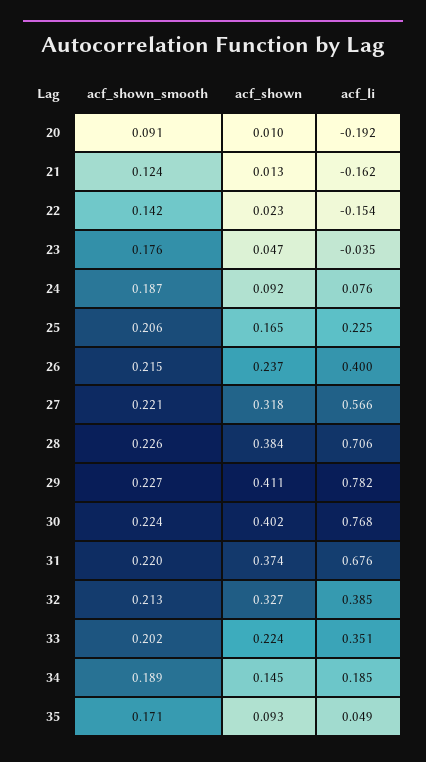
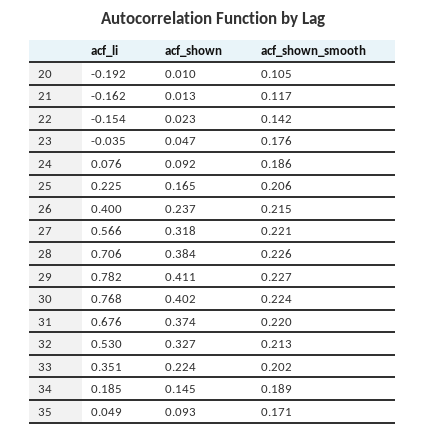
  {
    "acf_shown_smooth": {
-     "20": 0.091,
+     "20": 0.105,
-     "21": 0.124,
+     "21": 0.117,
      "22": 0.142,
      "23": 0.176,
-     "24": 0.187,
+     "24": 0.186,
      "25": 0.206,
      "26": 0.215,
      "27": 0.221,
      "28": 0.226,
      "29": 0.227,
      "30": 0.224,
      "31": 0.22,
      "32": 0.213,
      "33": 0.202,
      "34": 0.189,
      "35": 0.171
    },
    "acf_shown": {
      "20": 0.01,
      "21": 0.013,
      "22": 0.023,
      "23": 0.047,
      "24": 0.092,
      "25": 0.165,
      "26": 0.237,
      "27": 0.318,
      "28": 0.384,
      "29": 0.411,
      "30": 0.402,
      "31": 0.374,
      "32": 0.327,
      "33": 0.224,
      "34": 0.145,
      "35": 0.093
    },
    "acf_li": {
      "20": -0.192,
      "21": -0.162,
      "22": -0.154,
      "23": -0.035,
      "24": 0.076,
      "25": 0.225,
      "26": 0.4,
      "27": 0.566,
      "28": 0.706,
      "29": 0.782,
      "30": 0.768,
      "31": 0.676,
-     "32": 0.385,
+     "32": 0.53,
      "33": 0.351,
      "34": 0.185,
      "35": 0.049
    }
  }

